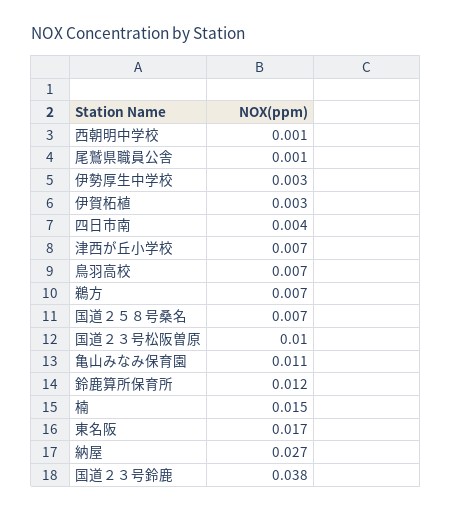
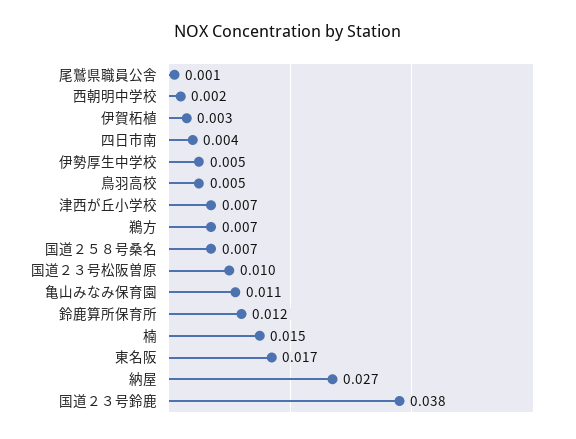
  {
-   "西朝明中学校": 0.001,
+   "西朝明中学校": 0.002,
    "尾鷲県職員公舎": 0.001,
-   "伊勢厚生中学校": 0.003,
+   "伊勢厚生中学校": 0.005,
    "伊賀柘植": 0.003,
    "四日市南": 0.004,
    "津西が丘小学校": 0.007,
-   "鳥羽高校": 0.007,
+   "鳥羽高校": 0.005,
    "鵜方": 0.007,
    "国道２５８号桑名": 0.007,
    "国道２３号松阪曽原": 0.01,
    "亀山みなみ保育園": 0.011,
    "鈴鹿算所保育所": 0.012,
    "楠": 0.015,
    "東名阪": 0.017,
    "納屋": 0.027,
    "国道２３号鈴鹿": 0.038
  }

